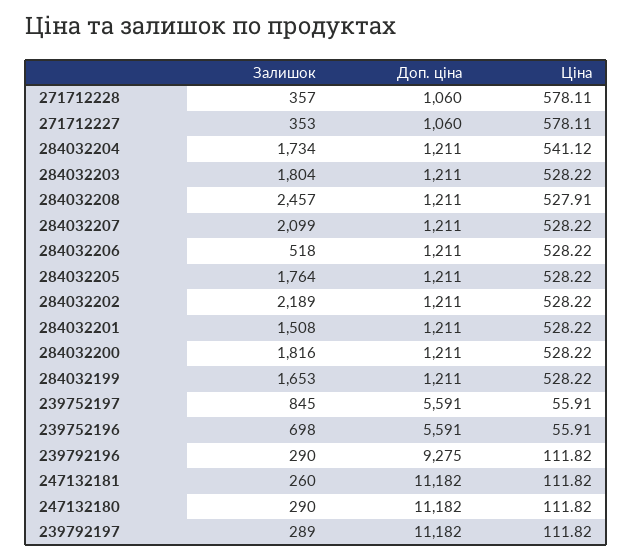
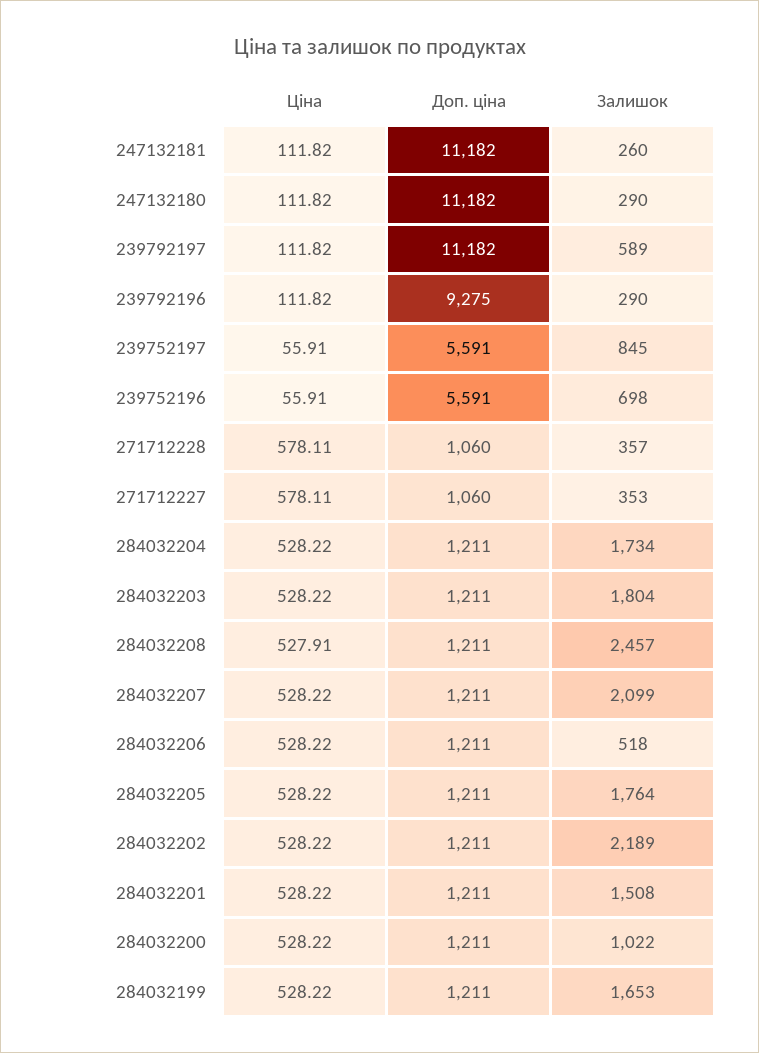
  {
    "Залишок": {
      "271712228": 357,
      "271712227": 353,
      "284032204": 1734,
      "284032203": 1804,
      "284032208": 2457,
      "284032207": 2099,
      "284032206": 518,
      "284032205": 1764,
      "284032202": 2189,
      "284032201": 1508,
-     "284032200": 1816,
+     "284032200": 1022,
      "284032199": 1653,
      "239752197": 845,
      "239752196": 698,
      "239792196": 290,
      "247132181": 260,
      "247132180": 290,
-     "239792197": 289
+     "239792197": 589
    },
    "Доп. ціна": {
      "271712228": 1060,
      "271712227": 1060,
      "284032204": 1211,
      "284032203": 1211,
      "284032208": 1211,
      "284032207": 1211,
      "284032206": 1211,
      "284032205": 1211,
      "284032202": 1211,
      "284032201": 1211,
      "284032200": 1211,
      "284032199": 1211,
      "239752197": 5591,
      "239752196": 5591,
      "239792196": 9275,
      "247132181": 11182,
      "247132180": 11182,
      "239792197": 11182
    },
    "Ціна": {
      "271712228": 578.11,
      "271712227": 578.11,
-     "284032204": 541.12,
+     "284032204": 528.22,
      "284032203": 528.22,
      "284032208": 527.91,
      "284032207": 528.22,
      "284032206": 528.22,
      "284032205": 528.22,
      "284032202": 528.22,
      "284032201": 528.22,
      "284032200": 528.22,
      "284032199": 528.22,
      "239752197": 55.91,
      "239752196": 55.91,
      "239792196": 111.82,
      "247132181": 111.82,
      "247132180": 111.82,
      "239792197": 111.82
    }
  }

